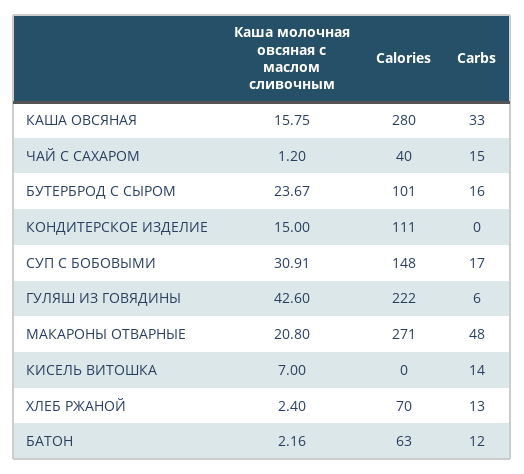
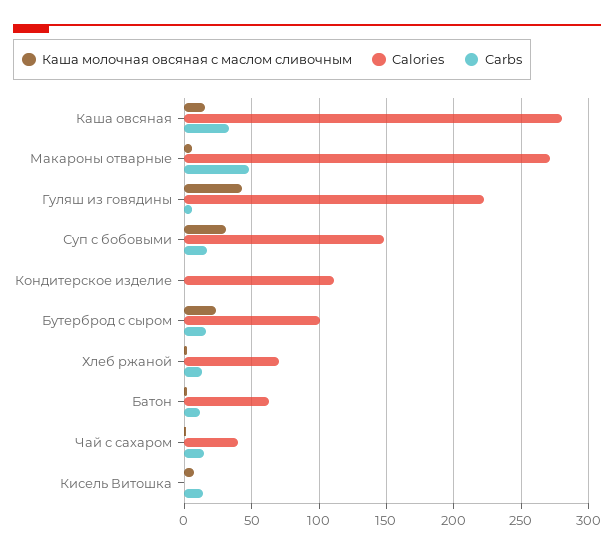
  {
    "Каша молочная овсяная с маслом сливочным": {
      "КАША ОВСЯНАЯ": 15.75,
      "ЧАЙ С САХАРОМ": 1.2,
      "БУТЕРБРОД С СЫРОМ": 23.67,
-     "КОНДИТЕРСКОЕ ИЗДЕЛИЕ": 15,
+     "КОНДИТЕРСКОЕ ИЗДЕЛИЕ": 0,
      "СУП С БОБОВЫМИ": 30.91,
      "ГУЛЯШ ИЗ ГОВЯДИНЫ": 42.6,
-     "МАКАРОНЫ ОТВАРНЫЕ": 20.8,
+     "МАКАРОНЫ ОТВАРНЫЕ": 5,
      "КИСЕЛЬ ВИТОШКА": 7,
      "ХЛЕБ РЖАНОЙ": 2.4,
      "БАТОН": 2.16
    },
    "Calories": {
      "КАША ОВСЯНАЯ": 280,
      "ЧАЙ С САХАРОМ": 40,
      "БУТЕРБРОД С СЫРОМ": 101,
      "КОНДИТЕРСКОЕ ИЗДЕЛИЕ": 111,
      "СУП С БОБОВЫМИ": 148,
      "ГУЛЯШ ИЗ ГОВЯДИНЫ": 222,
      "МАКАРОНЫ ОТВАРНЫЕ": 271,
      "КИСЕЛЬ ВИТОШКА": 0,
      "ХЛЕБ РЖАНОЙ": 70,
      "БАТОН": 63
    },
    "Carbs": {
      "КАША ОВСЯНАЯ": 33,
      "ЧАЙ С САХАРОМ": 15,
      "БУТЕРБРОД С СЫРОМ": 16,
      "КОНДИТЕРСКОЕ ИЗДЕЛИЕ": 0,
      "СУП С БОБОВЫМИ": 17,
      "ГУЛЯШ ИЗ ГОВЯДИНЫ": 6,
      "МАКАРОНЫ ОТВАРНЫЕ": 48,
      "КИСЕЛЬ ВИТОШКА": 14,
      "ХЛЕБ РЖАНОЙ": 13,
      "БАТОН": 12
    }
  }

